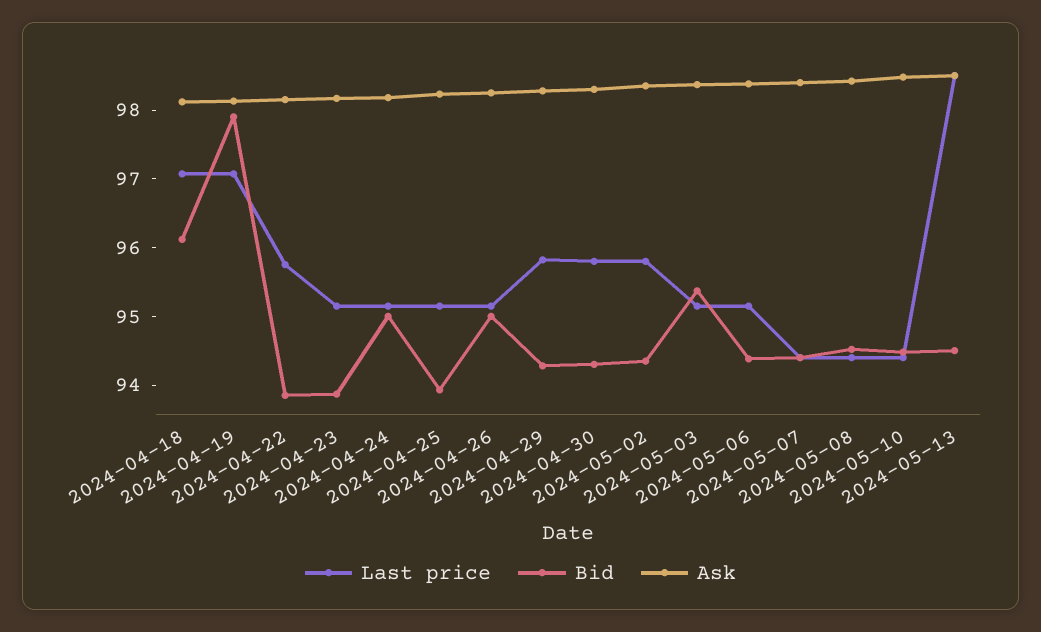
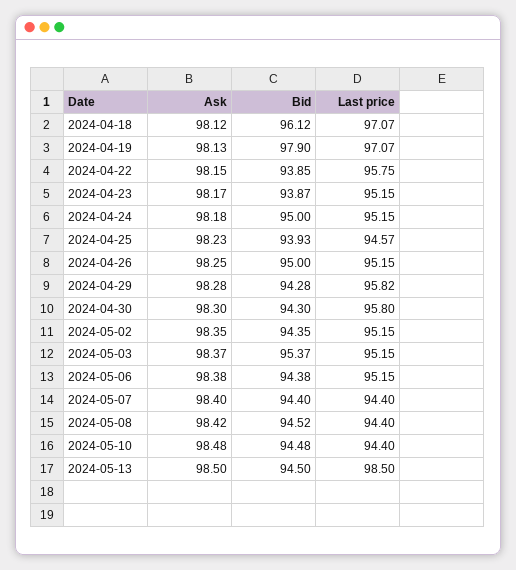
  {
    "Last price": {
      "2024-04-18": 97.07,
      "2024-04-19": 97.07,
      "2024-04-22": 95.75,
      "2024-04-23": 95.15,
      "2024-04-24": 95.15,
-     "2024-04-25": 95.2,
+     "2024-04-25": 94.57,
      "2024-04-26": 95.15,
      "2024-04-29": 95.82,
      "2024-04-30": 95.8,
-     "2024-05-02": 95.8,
+     "2024-05-02": 95.15,
      "2024-05-03": 95.15,
      "2024-05-06": 95.15,
      "2024-05-07": 94.4,
      "2024-05-08": 94.4,
      "2024-05-10": 94.4,
      "2024-05-13": 98.5
    },
    "Bid": {
      "2024-04-18": 96.12,
      "2024-04-19": 97.9,
      "2024-04-22": 93.85,
      "2024-04-23": 93.87,
      "2024-04-24": 95,
      "2024-04-25": 93.93,
      "2024-04-26": 95,
      "2024-04-29": 94.28,
      "2024-04-30": 94.3,
      "2024-05-02": 94.35,
      "2024-05-03": 95.37,
      "2024-05-06": 94.38,
      "2024-05-07": 94.4,
      "2024-05-08": 94.52,
      "2024-05-10": 94.48,
      "2024-05-13": 94.5
    },
    "Ask": {
      "2024-04-18": 98.12,
      "2024-04-19": 98.13,
      "2024-04-22": 98.15,
      "2024-04-23": 98.17,
      "2024-04-24": 98.18,
      "2024-04-25": 98.23,
      "2024-04-26": 98.25,
      "2024-04-29": 98.28,
      "2024-04-30": 98.3,
      "2024-05-02": 98.35,
      "2024-05-03": 98.37,
      "2024-05-06": 98.38,
      "2024-05-07": 98.4,
      "2024-05-08": 98.42,
      "2024-05-10": 98.48,
      "2024-05-13": 98.5
    }
  }

